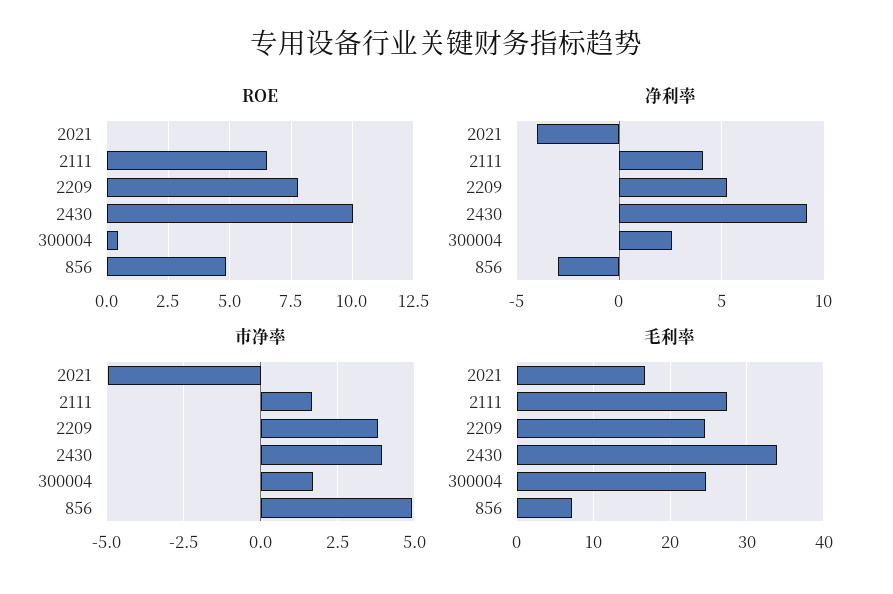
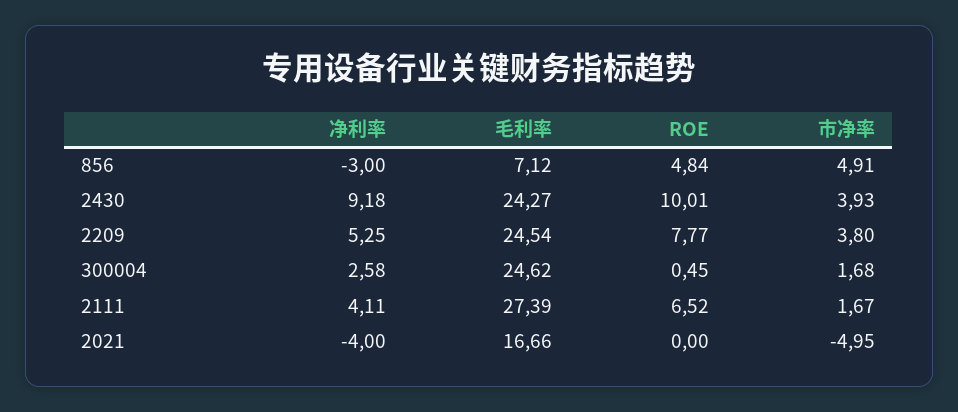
  {
    "ROE": {
      "2021": 0,
      "2111": 6.52,
      "2209": 7.77,
      "2430": 10.01,
      "300004": 0.45,
      "856": 4.84
    },
    "净利率": {
      "2021": -4,
      "2111": 4.11,
      "2209": 5.25,
      "2430": 9.18,
      "300004": 2.58,
      "856": -3
    },
    "市净率": {
      "2021": -4.95,
      "2111": 1.67,
      "2209": 3.8,
      "2430": 3.93,
      "300004": 1.68,
      "856": 4.91
    },
    "毛利率": {
      "2021": 16.66,
      "2111": 27.39,
      "2209": 24.54,
-     "2430": 34,
+     "2430": 24.27,
      "300004": 24.62,
      "856": 7.12
    }
  }

